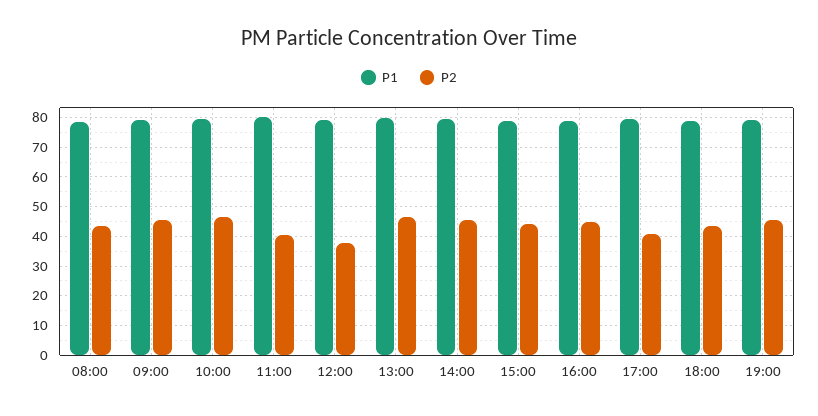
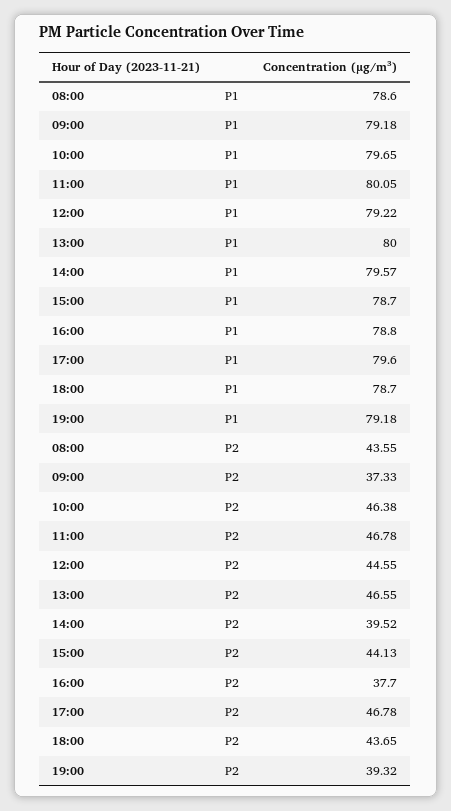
  {
    "P1": {
      "08:00": 78.6,
      "09:00": 79.18,
      "10:00": 79.65,
      "11:00": 80.05,
      "12:00": 79.22,
      "13:00": 80,
      "14:00": 79.57,
      "15:00": 78.7,
      "16:00": 78.8,
      "17:00": 79.6,
      "18:00": 78.7,
      "19:00": 79.18
    },
    "P2": {
      "08:00": 43.55,
-     "09:00": 45,
+     "09:00": 37.33,
      "10:00": 46.38,
-     "11:00": 40,
+     "11:00": 46.78,
-     "12:00": 37.5,
+     "12:00": 44.55,
      "13:00": 46.55,
-     "14:00": 45,
+     "14:00": 39.52,
      "15:00": 44.13,
-     "16:00": 45,
+     "16:00": 37.7,
-     "17:00": 40,
+     "17:00": 46.78,
      "18:00": 43.65,
-     "19:00": 45
+     "19:00": 39.32
    }
  }

